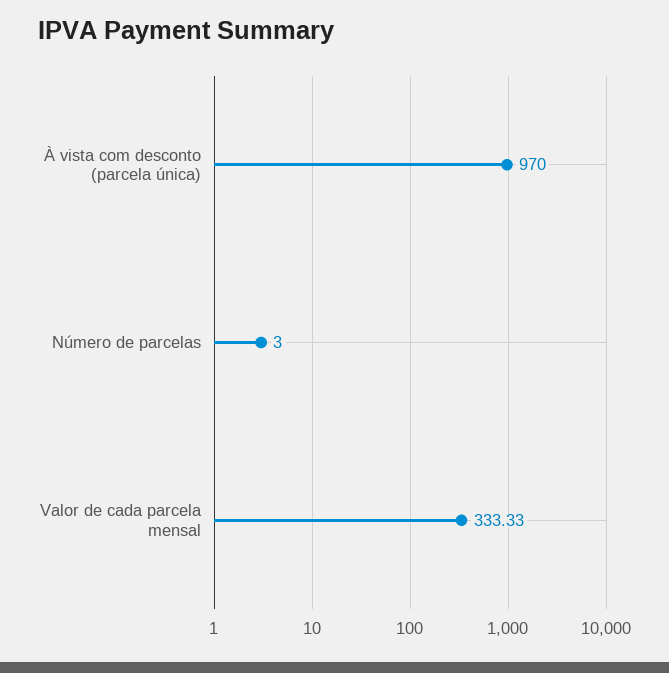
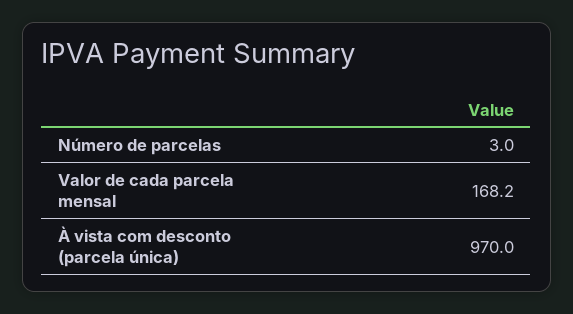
  {
    "À vista com desconto (parcela única)": 970,
    "Número de parcelas": 3,
-   "Valor de cada parcela mensal": 333.33
+   "Valor de cada parcela mensal": 168.2
  }

